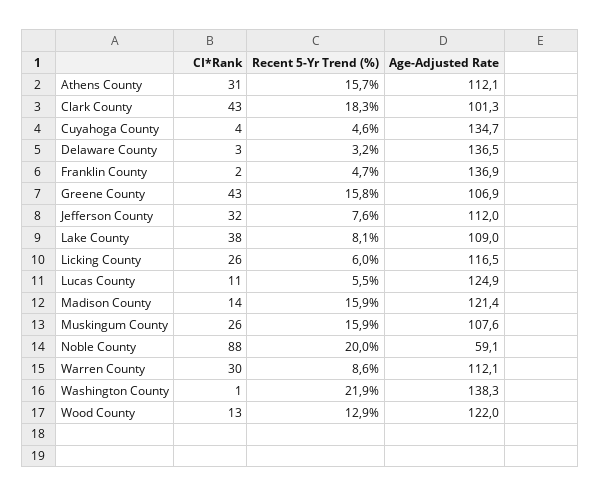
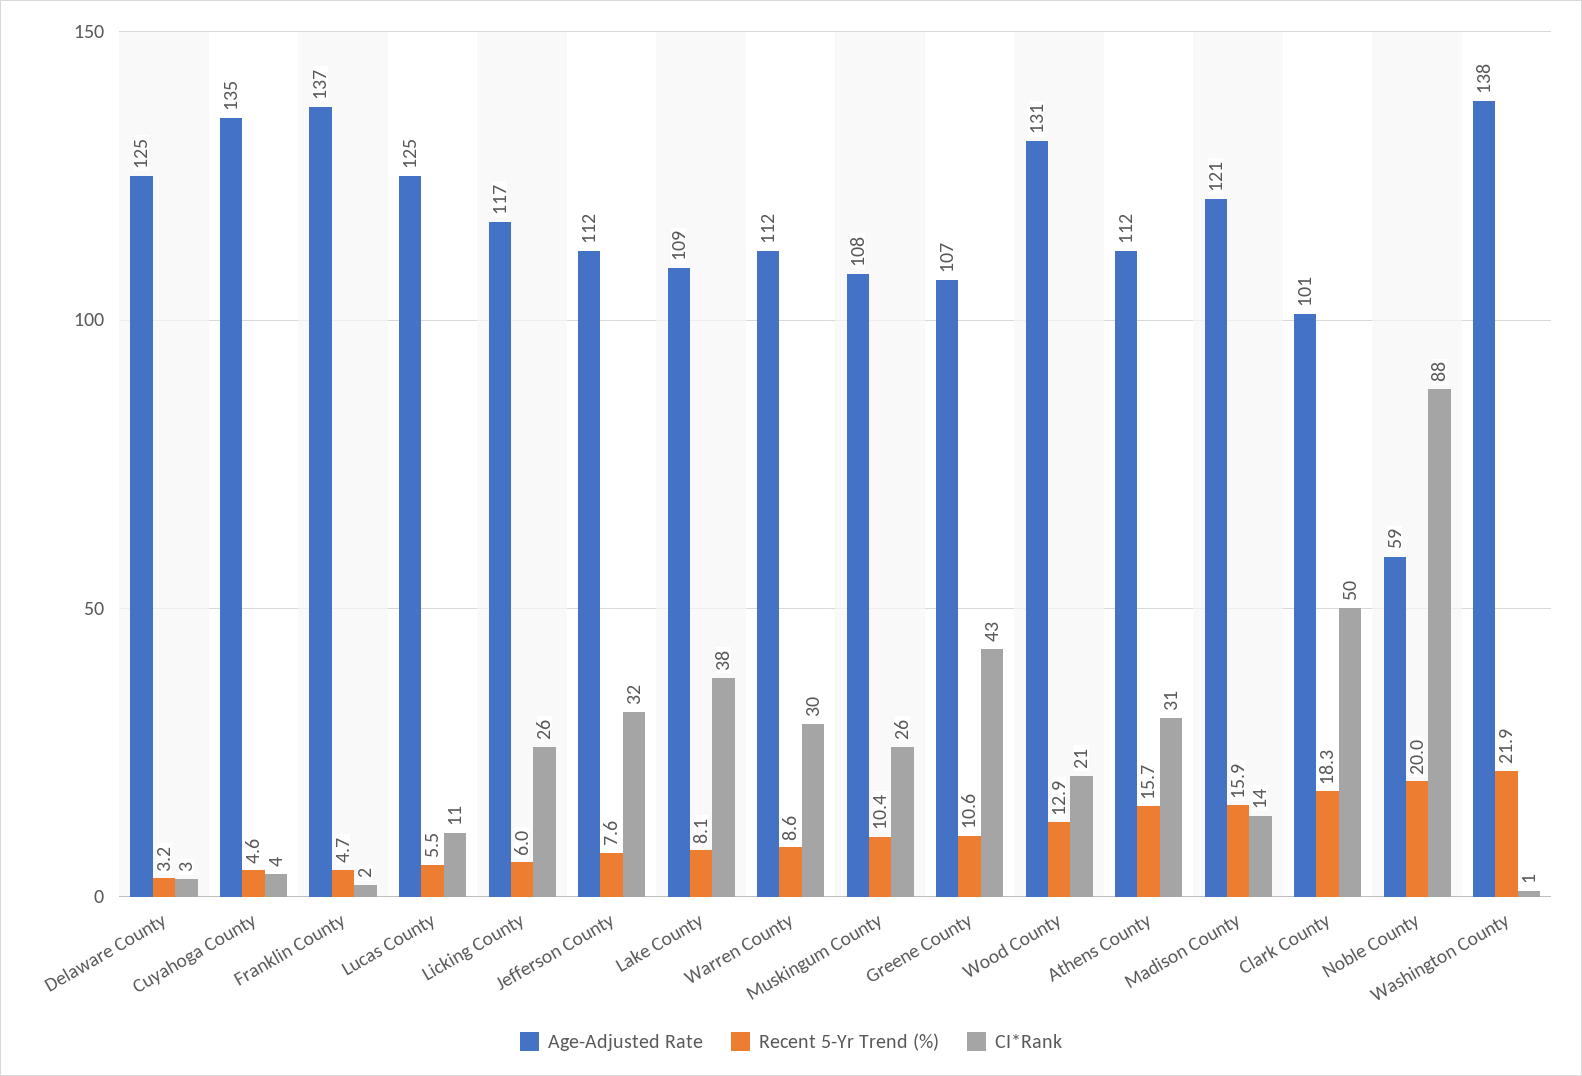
  {
    "CI*Rank": {
      "Athens County": 31,
-     "Clark County": 43,
+     "Clark County": 50,
      "Cuyahoga County": 4,
      "Delaware County": 3,
      "Franklin County": 2,
      "Greene County": 43,
      "Jefferson County": 32,
      "Lake County": 38,
      "Licking County": 26,
      "Lucas County": 11,
      "Madison County": 14,
      "Muskingum County": 26,
      "Noble County": 88,
      "Warren County": 30,
      "Washington County": 1,
-     "Wood County": 13
+     "Wood County": 21
    },
    "Recent 5-Yr Trend (%)": {
      "Athens County": 15.7,
      "Clark County": 18.3,
      "Cuyahoga County": 4.6,
      "Delaware County": 3.2,
      "Franklin County": 4.7,
-     "Greene County": 15.8,
+     "Greene County": 10.6,
      "Jefferson County": 7.6,
      "Lake County": 8.1,
      "Licking County": 6,
      "Lucas County": 5.5,
      "Madison County": 15.9,
-     "Muskingum County": 15.9,
+     "Muskingum County": 10.4,
      "Noble County": 20,
      "Warren County": 8.6,
      "Washington County": 21.9,
      "Wood County": 12.9
    },
    "Age-Adjusted Rate": {
      "Athens County": 112.1,
      "Clark County": 101.3,
      "Cuyahoga County": 134.7,
-     "Delaware County": 136.5,
+     "Delaware County": 125,
      "Franklin County": 136.9,
      "Greene County": 106.9,
      "Jefferson County": 112,
      "Lake County": 109,
      "Licking County": 116.5,
      "Lucas County": 124.9,
      "Madison County": 121.4,
      "Muskingum County": 107.6,
      "Noble County": 59.1,
      "Warren County": 112.1,
      "Washington County": 138.3,
-     "Wood County": 122
+     "Wood County": 131
    }
  }

